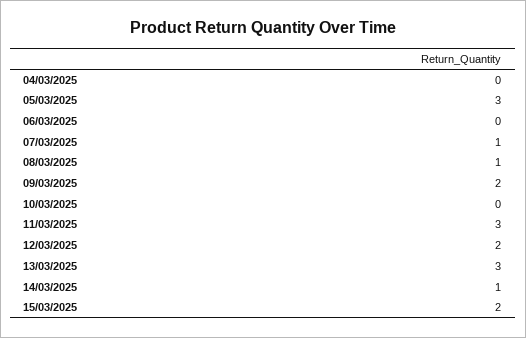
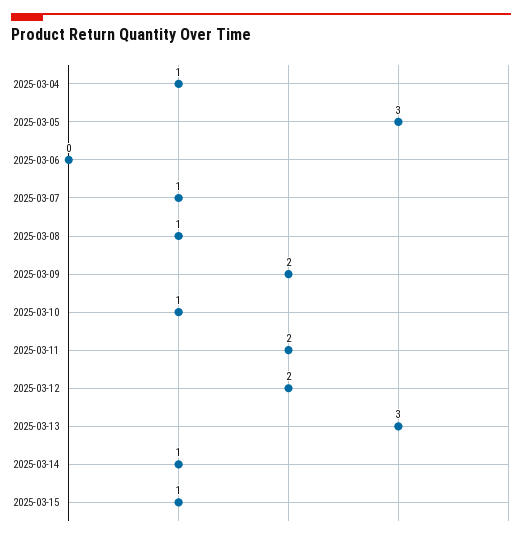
  {
-   "04/03/2025": 0,
+   "04/03/2025": 1,
    "05/03/2025": 3,
    "06/03/2025": 0,
    "07/03/2025": 1,
    "08/03/2025": 1,
    "09/03/2025": 2,
-   "10/03/2025": 0,
+   "10/03/2025": 1,
-   "11/03/2025": 3,
+   "11/03/2025": 2,
    "12/03/2025": 2,
    "13/03/2025": 3,
    "14/03/2025": 1,
-   "15/03/2025": 2
+   "15/03/2025": 1
  }

